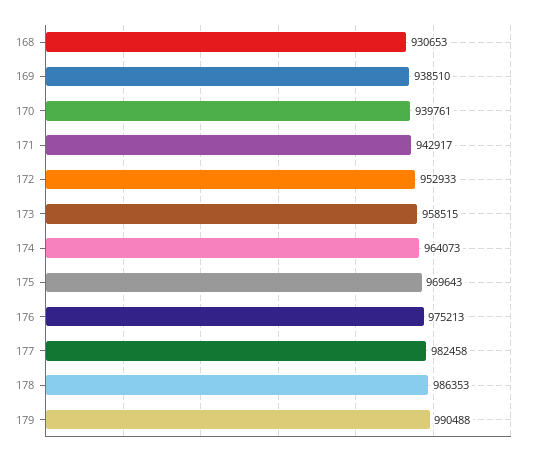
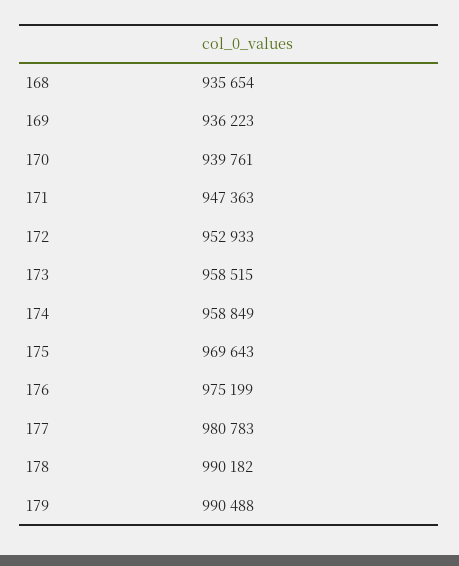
  {
-   "168": 930653,
+   "168": 935654,
-   "169": 938510,
+   "169": 936223,
    "170": 939761,
-   "171": 942917,
+   "171": 947363,
    "172": 952933,
    "173": 958515,
-   "174": 964073,
+   "174": 958849,
    "175": 969643,
-   "176": 975213,
+   "176": 975199,
-   "177": 982458,
+   "177": 980783,
-   "178": 986353,
+   "178": 990182,
    "179": 990488
  }

